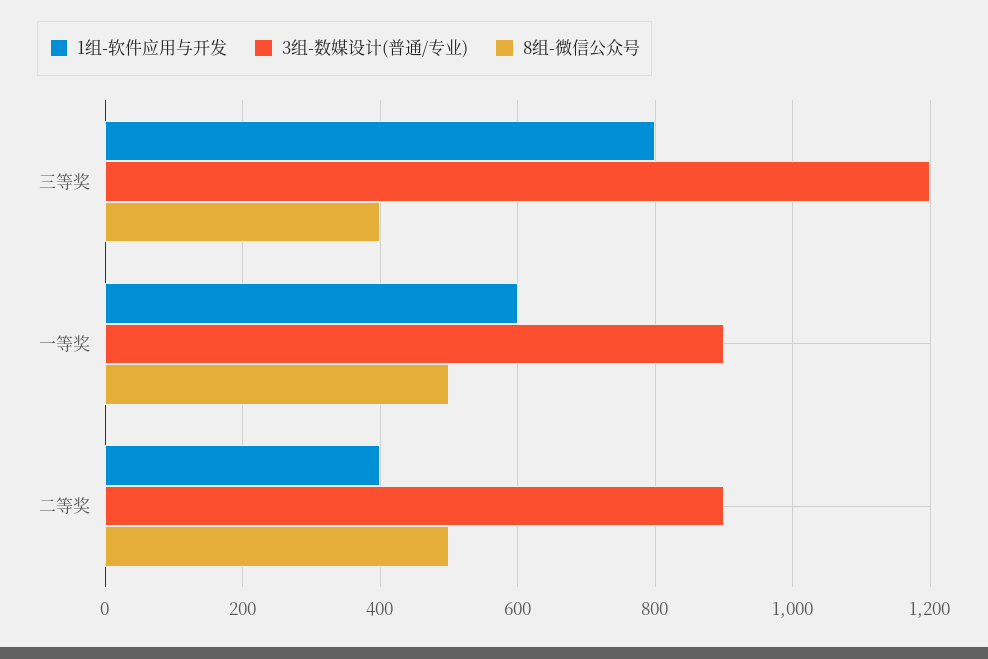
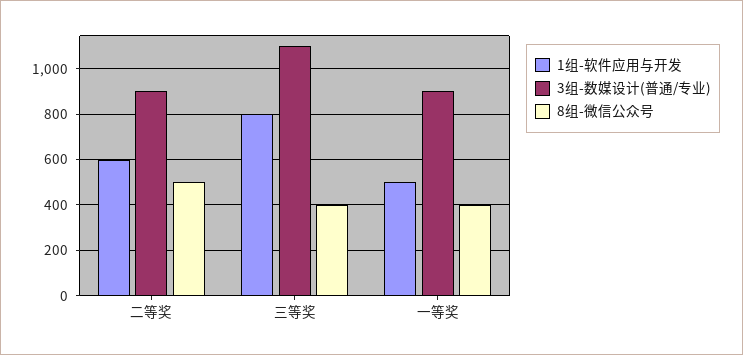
  {
    "1组-软件应用与开发": {
      "三等奖": 800,
-     "一等奖": 600,
+     "一等奖": 500,
-     "二等奖": 400
+     "二等奖": 600
    },
    "3组-数媒设计(普通/专业)": {
-     "三等奖": 1200,
+     "三等奖": 1100,
      "一等奖": 900,
      "二等奖": 900
    },
    "8组-微信公众号": {
      "三等奖": 400,
-     "一等奖": 500,
+     "一等奖": 400,
      "二等奖": 500
    }
  }

